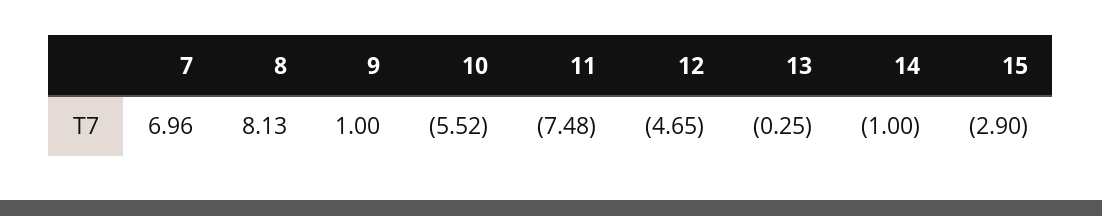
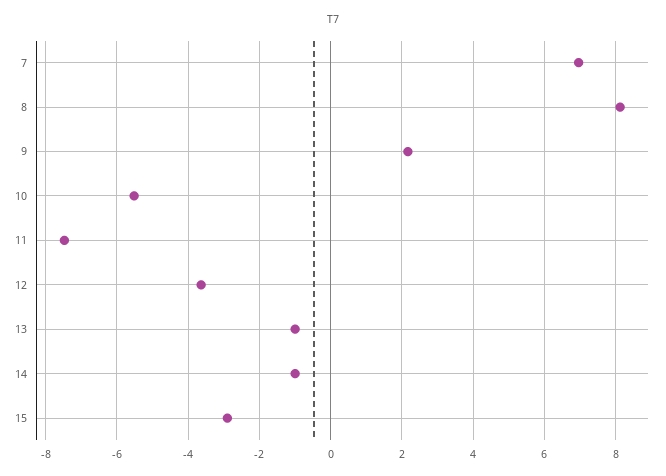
  {
    "7": 6.96,
    "8": 8.13,
-   "9": 1,
+   "9": 2.2,
    "10": -5.52,
    "11": -7.48,
-   "12": -4.65,
+   "12": -3.6,
-   "13": -0.25,
+   "13": -1,
    "14": -1,
    "15": -2.9
  }

